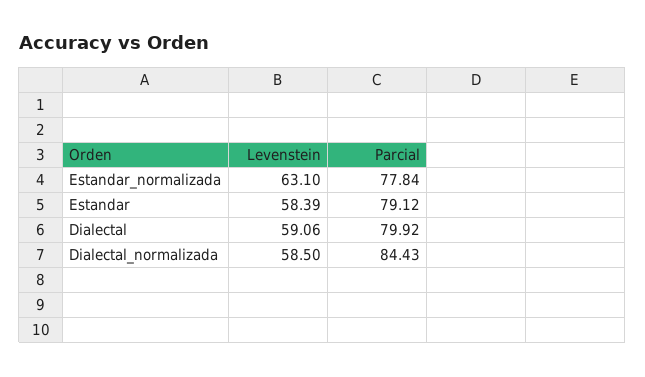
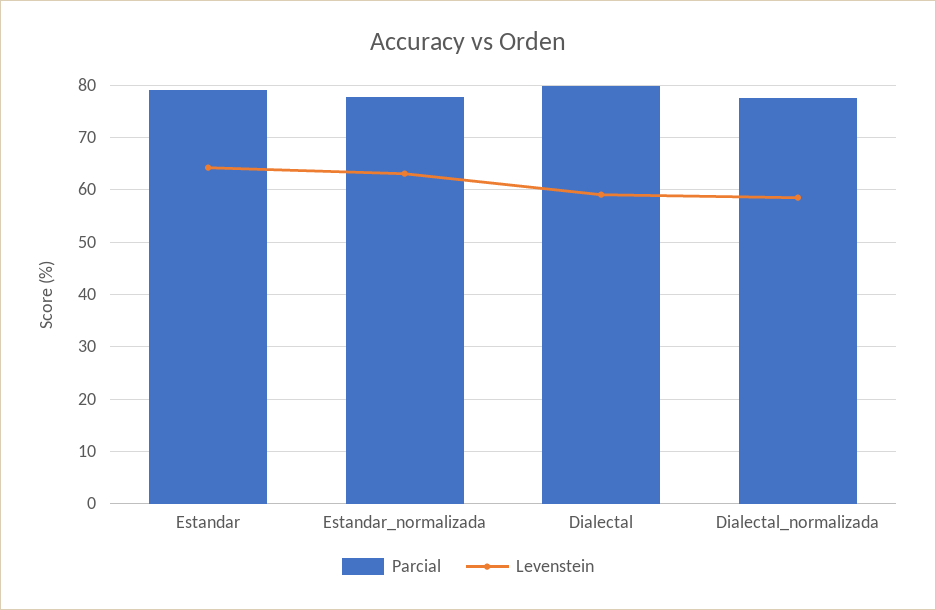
  {
    "Levenstein": {
      "Estandar_normalizada": 63.1,
-     "Estandar": 58.39,
+     "Estandar": 64,
      "Dialectal": 59.06,
      "Dialectal_normalizada": 58.5
    },
    "Parcial": {
      "Estandar_normalizada": 77.84,
      "Estandar": 79.12,
      "Dialectal": 79.92,
-     "Dialectal_normalizada": 84.43
+     "Dialectal_normalizada": 78
    }
  }

